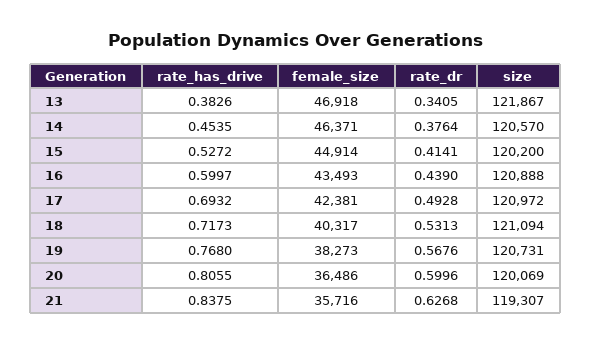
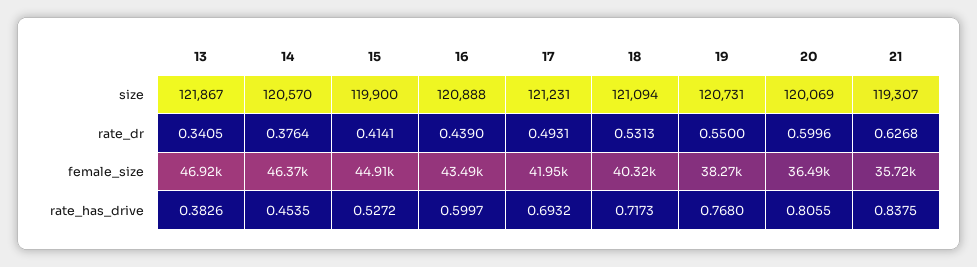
  {
    "rate_has_drive": {
      "13": 0.3826,
      "14": 0.4535,
      "15": 0.5272,
      "16": 0.5997,
      "17": 0.6932,
      "18": 0.7173,
      "19": 0.768,
      "20": 0.8055,
      "21": 0.8375
    },
    "female_size": {
      "13": 46918,
      "14": 46371,
      "15": 44914,
      "16": 43493,
-     "17": 42381,
+     "17": 41950,
      "18": 40317,
      "19": 38273,
      "20": 36486,
      "21": 35716
    },
    "rate_dr": {
      "13": 0.3405,
      "14": 0.3764,
      "15": 0.4141,
      "16": 0.439,
-     "17": 0.4928,
+     "17": 0.4931,
      "18": 0.5313,
-     "19": 0.5676,
+     "19": 0.55,
      "20": 0.5996,
      "21": 0.6268
    },
    "size": {
      "13": 121867,
      "14": 120570,
-     "15": 120200,
+     "15": 119900,
      "16": 120888,
-     "17": 120972,
+     "17": 121231,
      "18": 121094,
      "19": 120731,
      "20": 120069,
      "21": 119307
    }
  }

